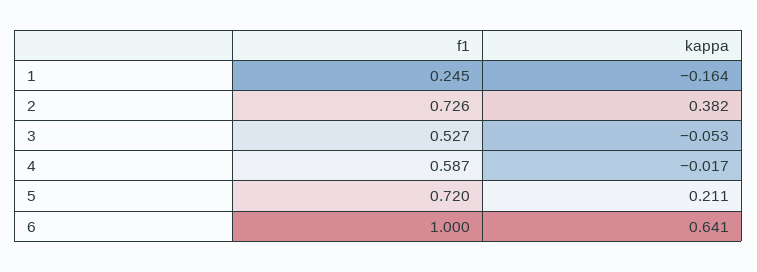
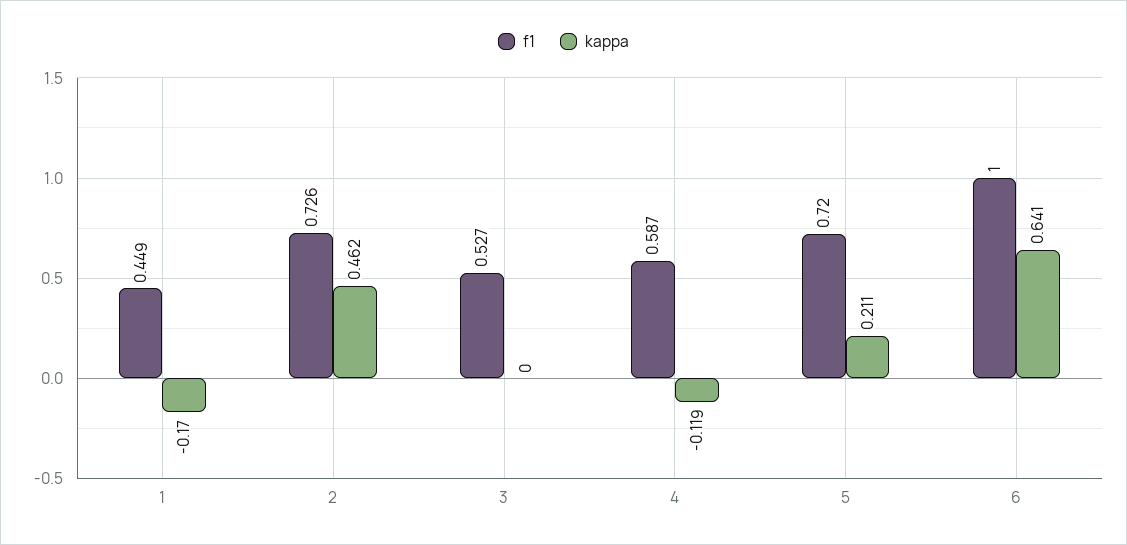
  {
    "f1": {
-     "1": 0.245,
+     "1": 0.449,
      "2": 0.726,
      "3": 0.527,
      "4": 0.587,
      "5": 0.72,
      "6": 1
    },
    "kappa": {
-     "1": -0.164,
+     "1": -0.17,
-     "2": 0.382,
+     "2": 0.462,
-     "3": -0.053,
+     "3": 0,
-     "4": -0.017,
+     "4": -0.119,
      "5": 0.211,
      "6": 0.641
    }
  }

